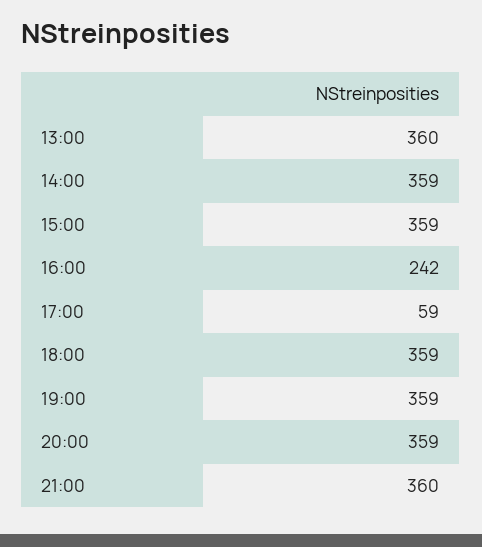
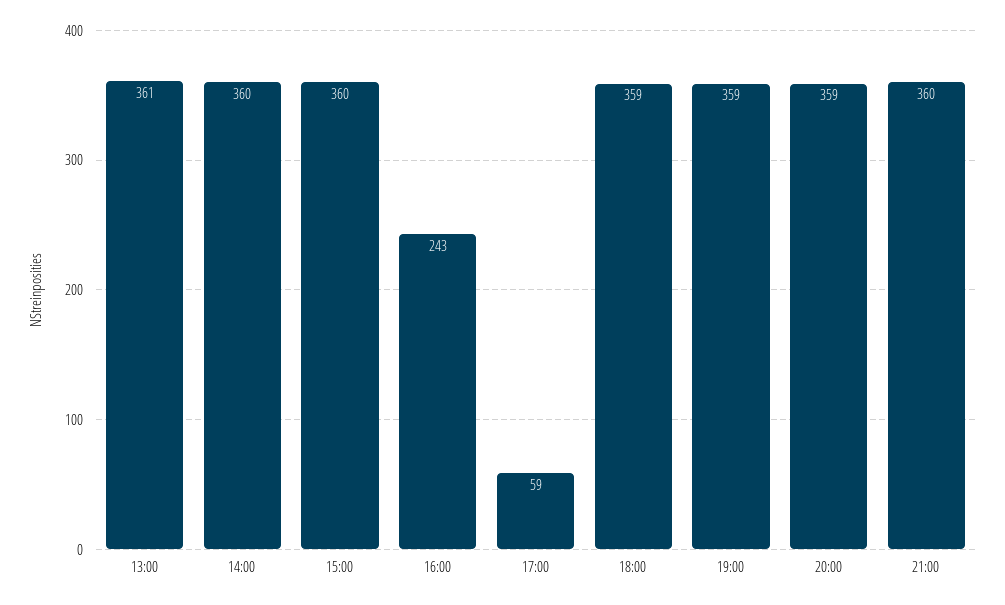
  {
-   "13:00": 360,
+   "13:00": 361,
-   "14:00": 359,
+   "14:00": 360,
-   "15:00": 359,
+   "15:00": 360,
-   "16:00": 242,
+   "16:00": 243,
    "17:00": 59,
    "18:00": 359,
    "19:00": 359,
    "20:00": 359,
    "21:00": 360
  }

